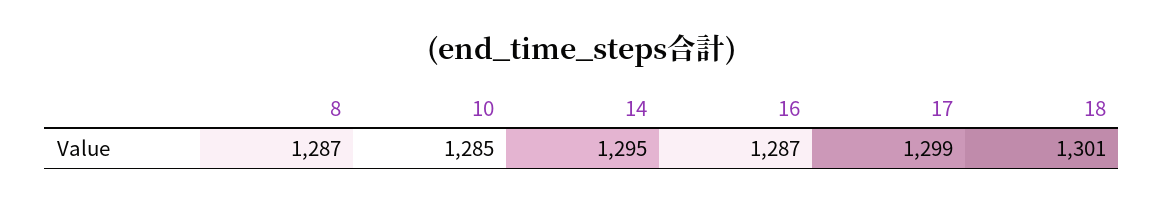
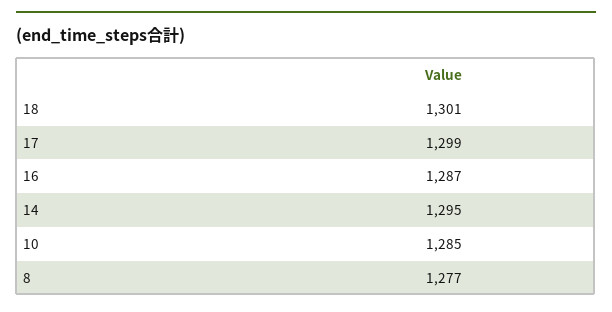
  {
-   "8": 1287,
+   "8": 1277,
    "10": 1285,
    "14": 1295,
    "16": 1287,
    "17": 1299,
    "18": 1301
  }

